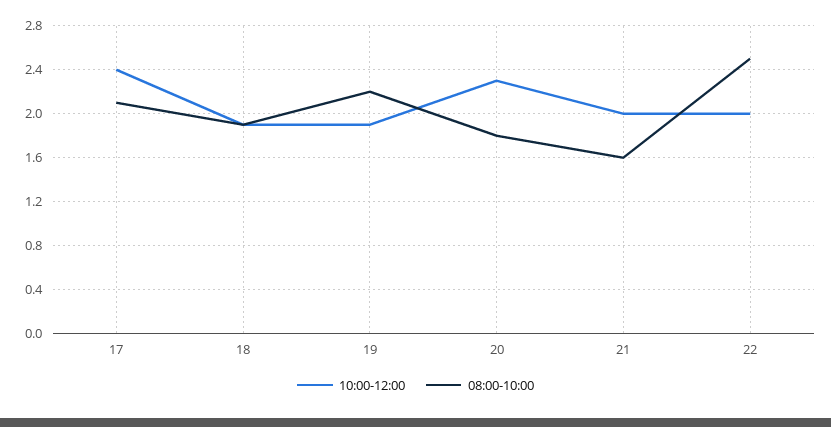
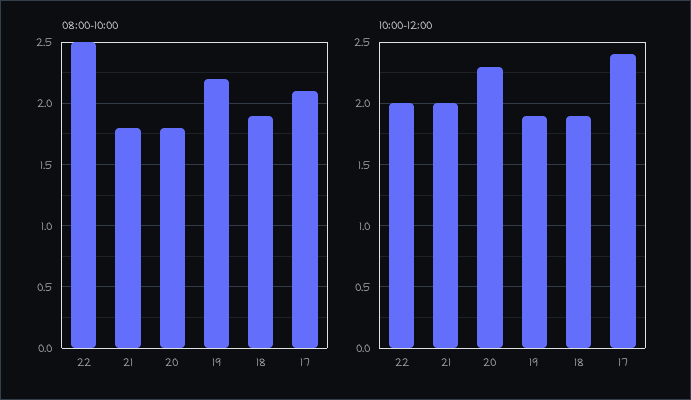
  {
    "10:00-12:00": {
      "17": 2.4,
      "18": 1.9,
      "19": 1.9,
      "20": 2.3,
      "21": 2,
      "22": 2
    },
    "08:00-10:00": {
      "17": 2.1,
      "18": 1.9,
      "19": 2.2,
      "20": 1.8,
-     "21": 1.6,
+     "21": 1.8,
      "22": 2.5
    }
  }

